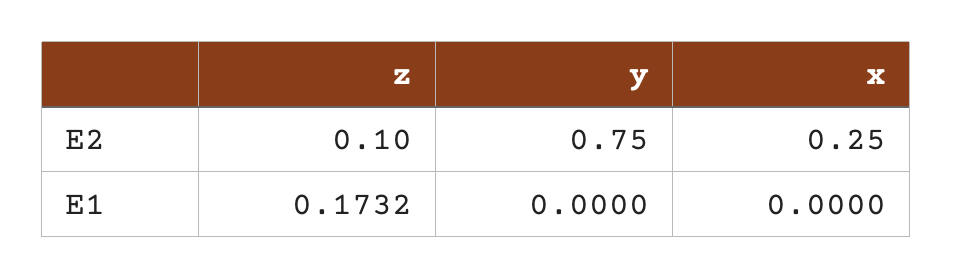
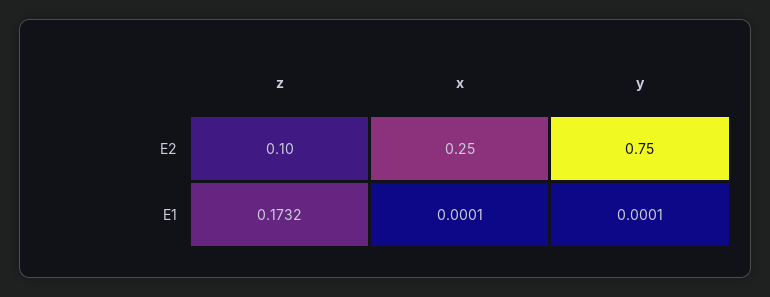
  {
    "z": {
      "E2": 0.1,
      "E1": 0.1732
    },
    "y": {
      "E2": 0.75,
-     "E1": 0
+     "E1": 0.0001
    },
    "x": {
      "E2": 0.25,
-     "E1": 0
+     "E1": 0.0001
    }
  }

